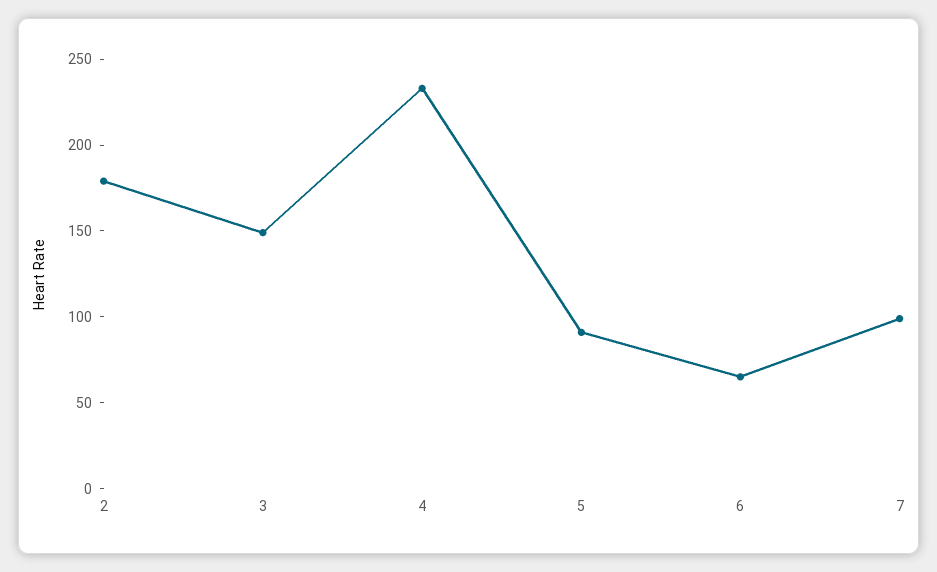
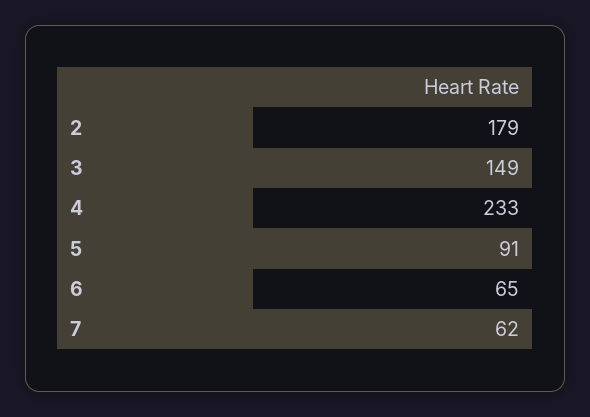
  {
    "2": 179,
    "3": 149,
    "4": 233,
    "5": 91,
    "6": 65,
-   "7": 100
+   "7": 62
  }

